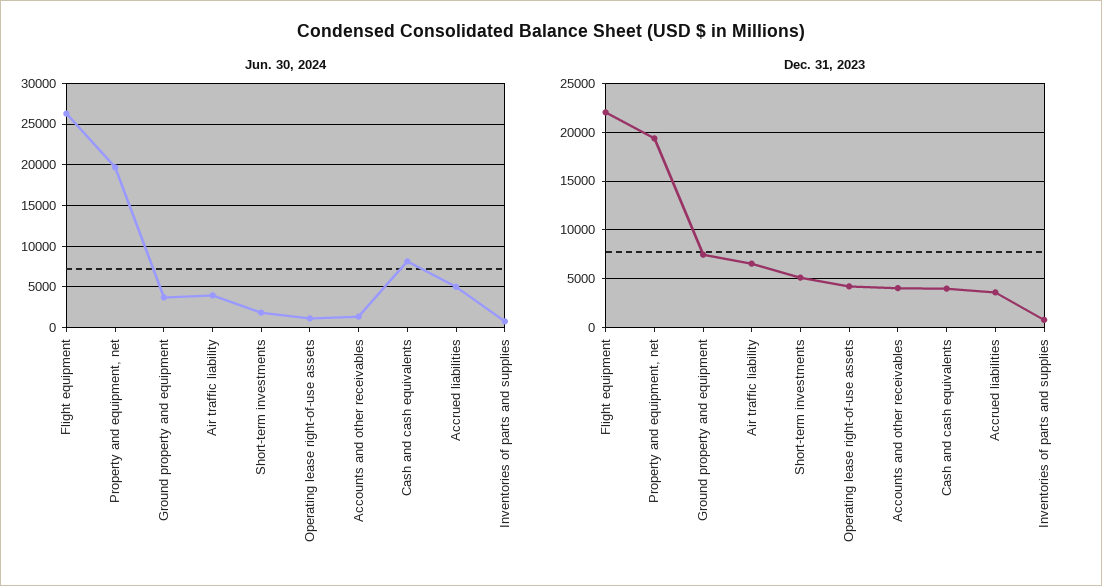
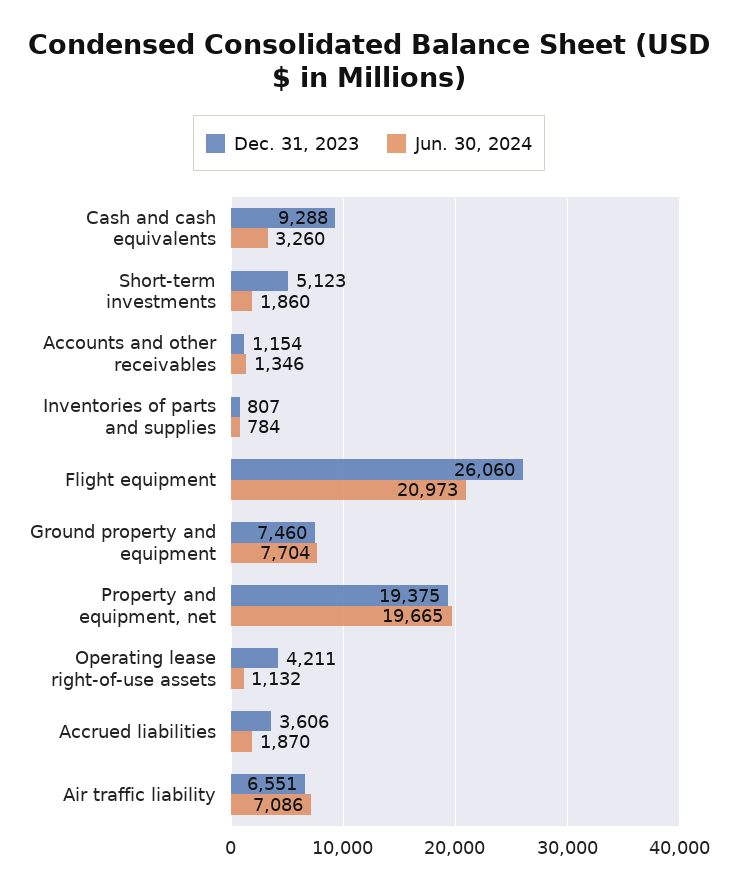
  {
    "Jun. 30, 2024": {
-     "Flight equipment": 26000,
+     "Flight equipment": 20973,
      "Property and equipment, net": 19665,
-     "Ground property and equipment": 4000,
+     "Ground property and equipment": 7704,
-     "Air traffic liability": 4000,
+     "Air traffic liability": 7086,
      "Short-term investments": 1860,
      "Operating lease right-of-use assets": 1132,
      "Accounts and other receivables": 1346,
-     "Cash and cash equivalents": 8000,
+     "Cash and cash equivalents": 3260,
-     "Accrued liabilities": 5000,
+     "Accrued liabilities": 1870,
      "Inventories of parts and supplies": 784
    },
    "Dec. 31, 2023": {
-     "Flight equipment": 22000,
+     "Flight equipment": 26060,
      "Property and equipment, net": 19375,
      "Ground property and equipment": 7460,
      "Air traffic liability": 6551,
      "Short-term investments": 5123,
      "Operating lease right-of-use assets": 4211,
-     "Accounts and other receivables": 4000,
+     "Accounts and other receivables": 1154,
-     "Cash and cash equivalents": 4000,
+     "Cash and cash equivalents": 9288,
      "Accrued liabilities": 3606,
      "Inventories of parts and supplies": 807
    }
  }

